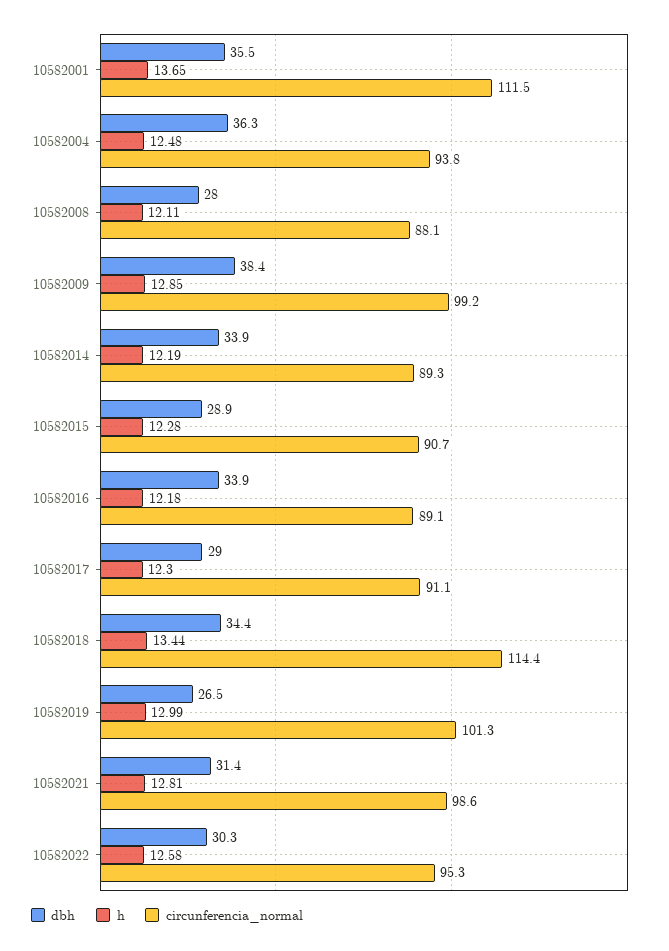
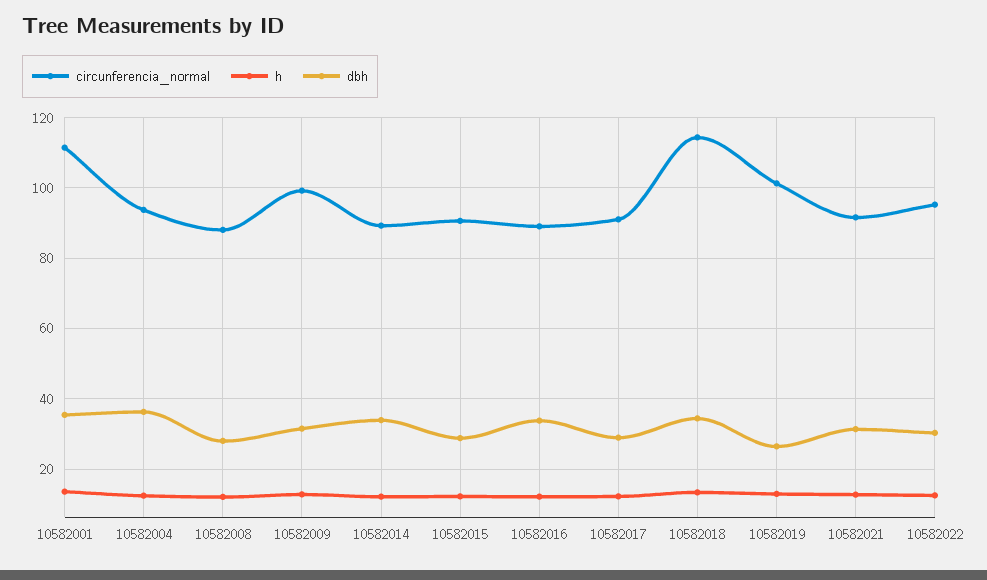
  {
    "dbh": {
      "10582001": 35.5,
      "10582004": 36.3,
      "10582008": 28,
-     "10582009": 38.4,
+     "10582009": 32,
      "10582014": 33.9,
      "10582015": 28.9,
      "10582016": 33.9,
      "10582017": 29,
      "10582018": 34.4,
      "10582019": 26.5,
      "10582021": 31.4,
      "10582022": 30.3
    },
    "h": {
      "10582001": 13.65,
      "10582004": 12.48,
      "10582008": 12.11,
      "10582009": 12.85,
      "10582014": 12.19,
      "10582015": 12.28,
      "10582016": 12.18,
      "10582017": 12.3,
      "10582018": 13.44,
      "10582019": 12.99,
      "10582021": 12.81,
      "10582022": 12.58
    },
    "circunferencia_normal": {
      "10582001": 111.5,
      "10582004": 93.8,
      "10582008": 88.1,
      "10582009": 99.2,
      "10582014": 89.3,
      "10582015": 90.7,
      "10582016": 89.1,
      "10582017": 91.1,
      "10582018": 114.4,
      "10582019": 101.3,
-     "10582021": 98.6,
+     "10582021": 92,
      "10582022": 95.3
    }
  }

